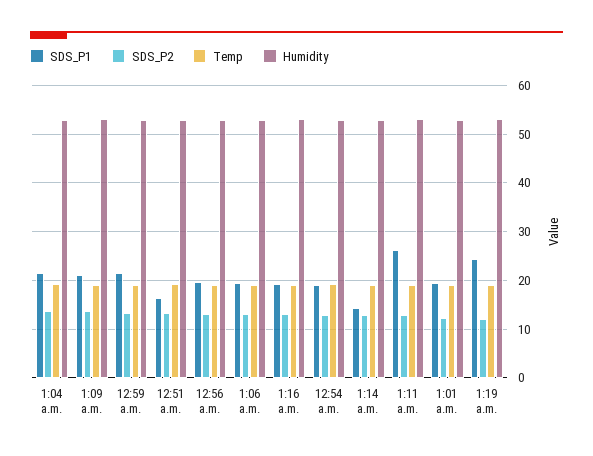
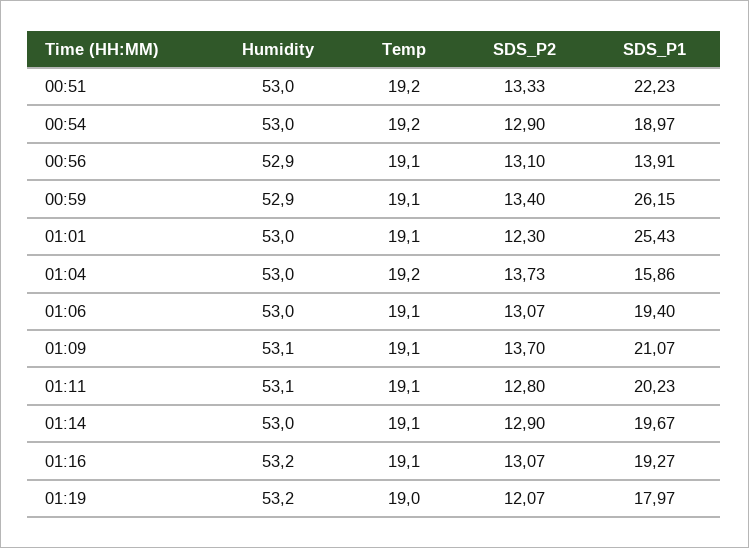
  {
    "SDS_P1": {
-     "1:04 a.m.": 22,
+     "1:04 a.m.": 15.86,
      "1:09 a.m.": 21.07,
-     "12:59 a.m.": 22,
+     "12:59 a.m.": 26.15,
-     "12:51 a.m.": 16,
+     "12:51 a.m.": 22.23,
-     "12:56 a.m.": 20,
+     "12:56 a.m.": 13.91,
      "1:06 a.m.": 19.4,
      "1:16 a.m.": 19.27,
      "12:54 a.m.": 18.97,
-     "1:14 a.m.": 14,
+     "1:14 a.m.": 19.67,
-     "1:11 a.m.": 26,
+     "1:11 a.m.": 20.23,
-     "1:01 a.m.": 20,
+     "1:01 a.m.": 25.43,
-     "1:19 a.m.": 24
+     "1:19 a.m.": 17.97
    },
    "SDS_P2": {
      "1:04 a.m.": 13.73,
      "1:09 a.m.": 13.7,
      "12:59 a.m.": 13.4,
      "12:51 a.m.": 13.33,
      "12:56 a.m.": 13.1,
      "1:06 a.m.": 13.07,
      "1:16 a.m.": 13.07,
      "12:54 a.m.": 12.9,
      "1:14 a.m.": 12.9,
      "1:11 a.m.": 12.8,
      "1:01 a.m.": 12.3,
      "1:19 a.m.": 12.07
    },
    "Temp": {
      "1:04 a.m.": 19.2,
      "1:09 a.m.": 19.1,
      "12:59 a.m.": 19.1,
      "12:51 a.m.": 19.2,
      "12:56 a.m.": 19.1,
      "1:06 a.m.": 19.1,
      "1:16 a.m.": 19.1,
      "12:54 a.m.": 19.2,
      "1:14 a.m.": 19.1,
      "1:11 a.m.": 19.1,
      "1:01 a.m.": 19.1,
      "1:19 a.m.": 19
    },
    "Humidity": {
      "1:04 a.m.": 53,
      "1:09 a.m.": 53.1,
      "12:59 a.m.": 52.9,
      "12:51 a.m.": 53,
      "12:56 a.m.": 52.9,
      "1:06 a.m.": 53,
      "1:16 a.m.": 53.2,
      "12:54 a.m.": 53,
      "1:14 a.m.": 53,
      "1:11 a.m.": 53.1,
      "1:01 a.m.": 53,
      "1:19 a.m.": 53.2
    }
  }

